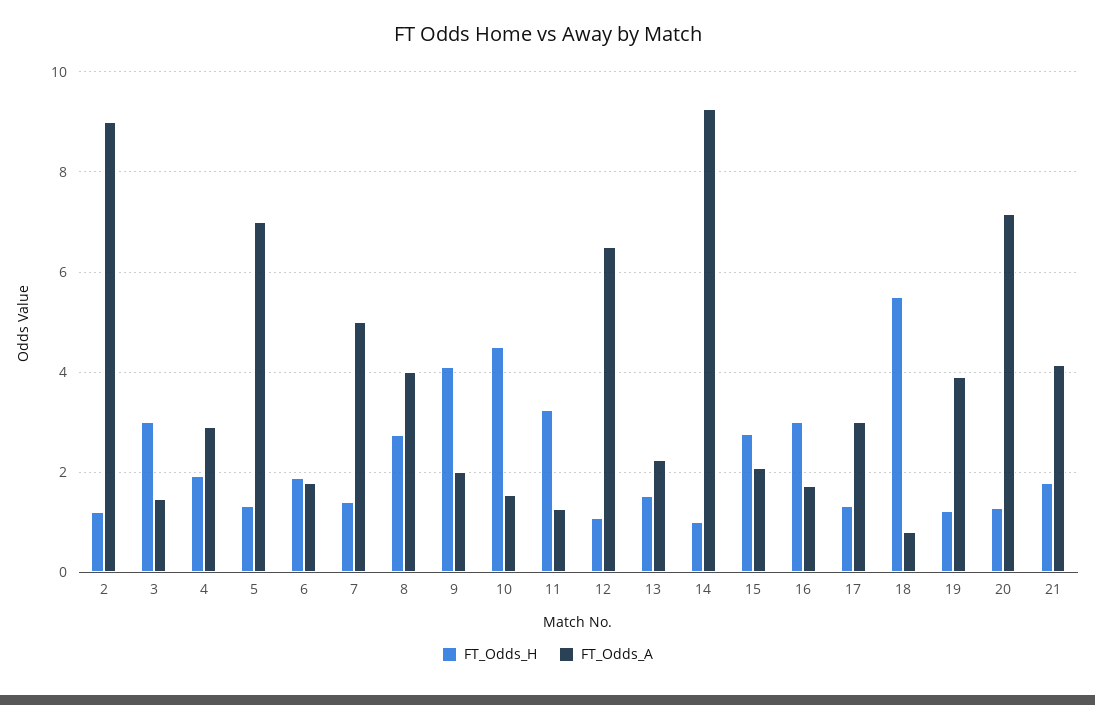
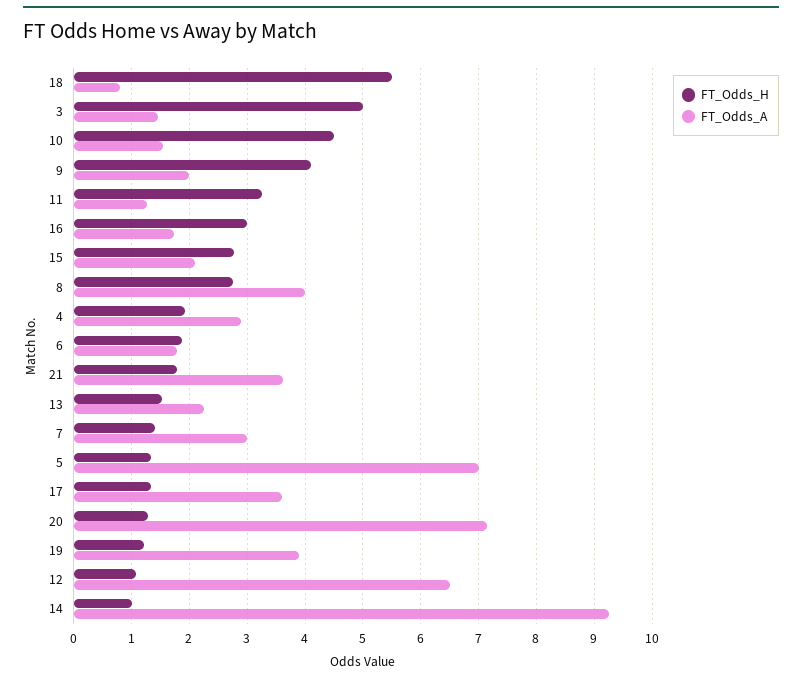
  {
    "FT_Odds_H": {
-     "2": 1.2,
-     "3": 3,
+     "3": 5,
      "4": 2,
      "5": 1.4,
      "6": 1.8,
      "7": 1.4,
      "8": 2.8,
      "9": 4.2,
      "10": 4.6,
      "11": 3.2,
      "12": 1,
      "13": 1.6,
      "14": 1,
      "15": 2.8,
      "16": 3,
      "17": 1.4,
      "18": 5.6,
      "19": 1.2,
      "20": 1.2,
      "21": 1.8
    },
    "FT_Odds_A": {
-     "2": 9,
      "3": 1.4,
      "4": 3,
      "5": 7,
      "6": 1.8,
-     "7": 5,
+     "7": 3,
      "8": 4,
      "9": 2,
      "10": 1.6,
      "11": 1.2,
      "12": 6.6,
      "13": 2.2,
      "14": 9.2,
      "15": 2,
      "16": 1.8,
-     "17": 3,
+     "17": 3.6,
      "18": 0.8,
      "19": 4,
      "20": 7.2,
-     "21": 4.2
+     "21": 3.6
    }
  }

